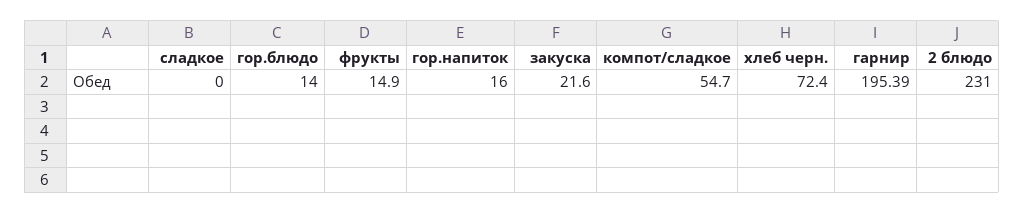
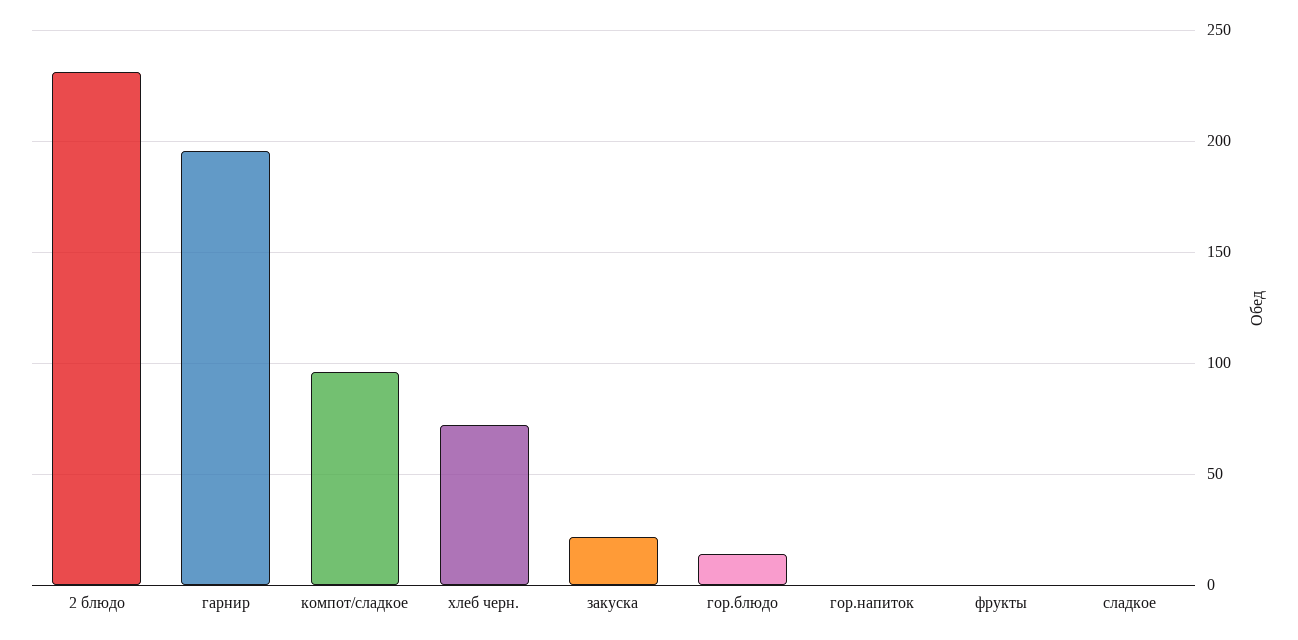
  {
    "сладкое": 0,
    "гор.блюдо": 14,
-   "фрукты": 14.9,
+   "фрукты": 0,
-   "гор.напиток": 16,
+   "гор.напиток": 0,
    "закуска": 21.6,
-   "компот/сладкое": 54.7,
+   "компот/сладкое": 95,
    "хлеб черн.": 72.4,
    "гарнир": 195.39,
    "2 блюдо": 231
  }

